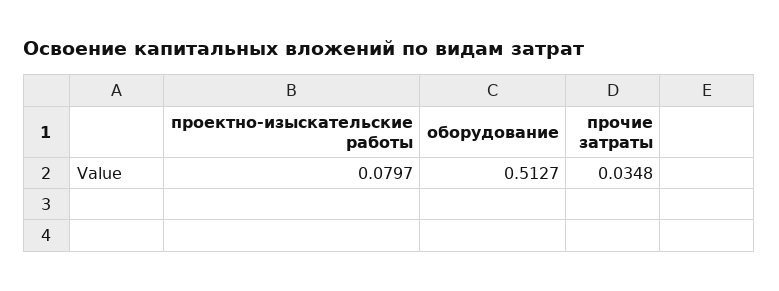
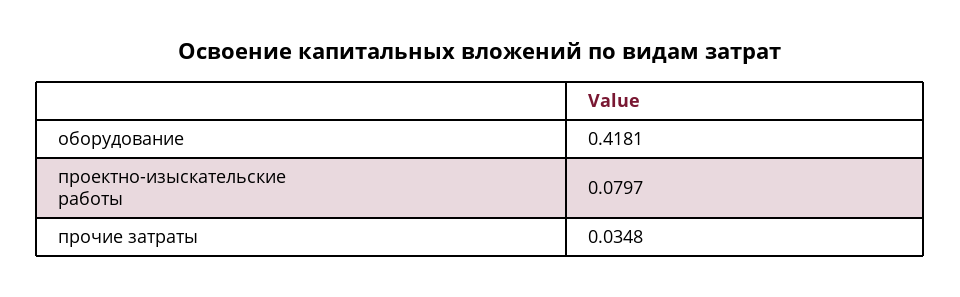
  {
    "проектно-изыскательские работы": 0.0797,
-   "оборудование": 0.5127,
+   "оборудование": 0.4181,
    "прочие затраты": 0.0348
  }

